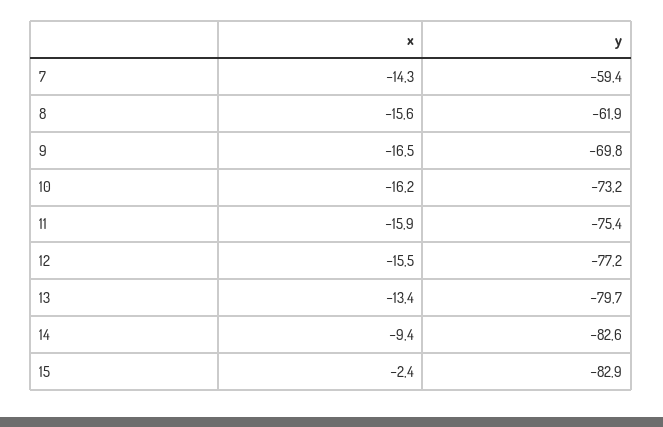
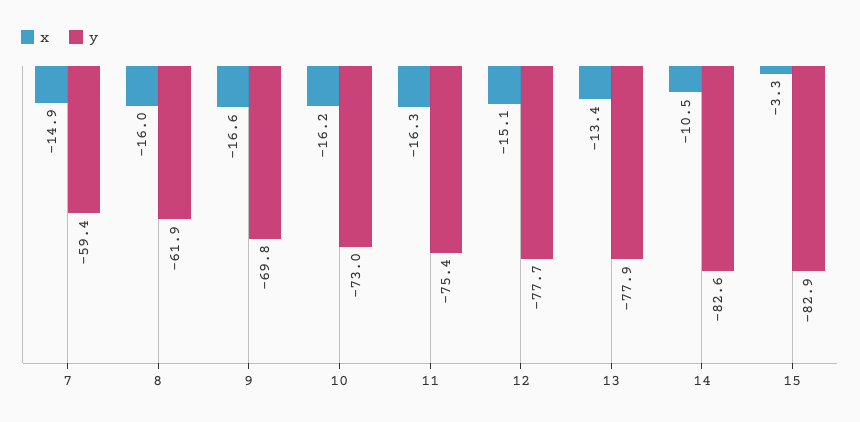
  {
    "x": {
-     "7": -14.3,
+     "7": -14.9,
-     "8": -15.6,
+     "8": -16,
-     "9": -16.5,
+     "9": -16.6,
      "10": -16.2,
-     "11": -15.9,
+     "11": -16.3,
-     "12": -15.5,
+     "12": -15.1,
      "13": -13.4,
-     "14": -9.4,
+     "14": -10.5,
-     "15": -2.4
+     "15": -3.3
    },
    "y": {
      "7": -59.4,
      "8": -61.9,
      "9": -69.8,
-     "10": -73.2,
+     "10": -73,
      "11": -75.4,
-     "12": -77.2,
+     "12": -77.7,
-     "13": -79.7,
+     "13": -77.9,
      "14": -82.6,
      "15": -82.9
    }
  }

